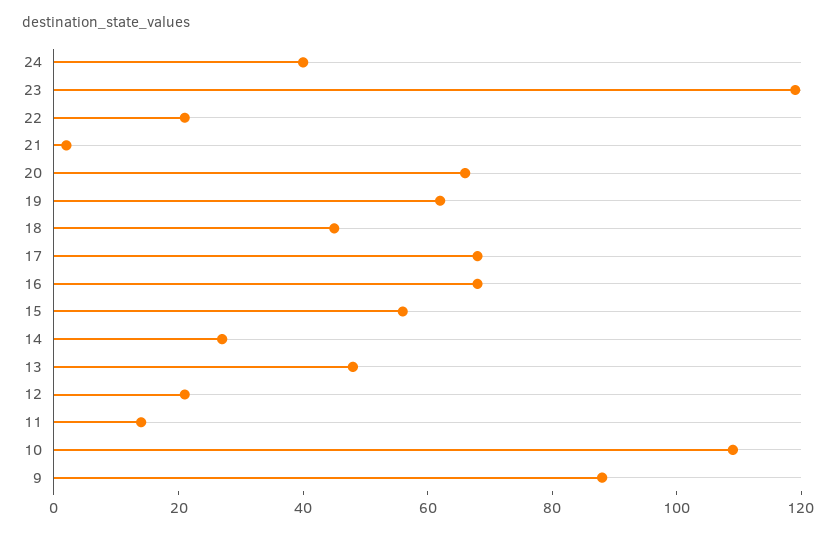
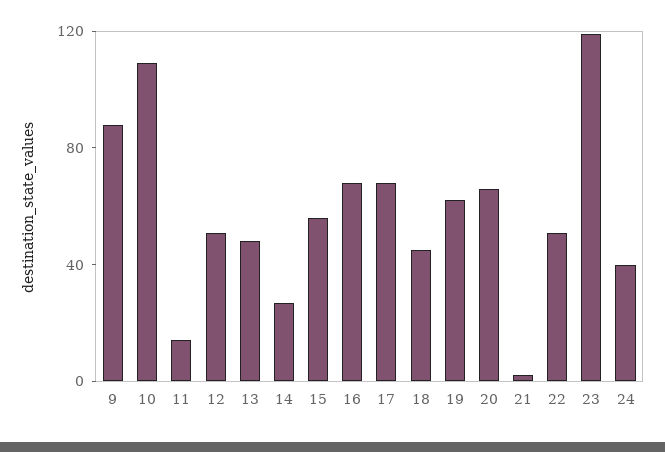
  {
    "24": 40,
    "23": 120,
-   "22": 20,
+   "22": 50,
    "21": 0,
    "20": 65,
    "19": 60,
    "18": 45,
    "17": 70,
    "16": 70,
    "15": 55,
    "14": 25,
    "13": 50,
-   "12": 20,
+   "12": 50,
    "11": 15,
    "10": 110,
    "9": 90
  }

